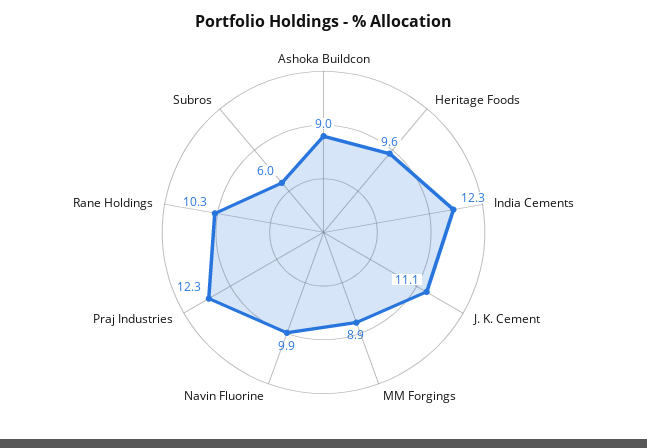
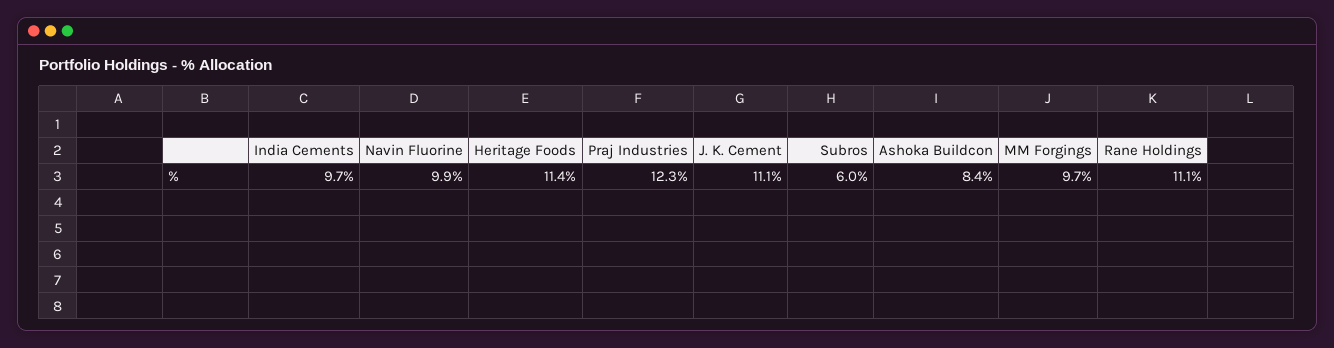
  {
-   "Ashoka Buildcon": 9,
+   "Ashoka Buildcon": 8.4,
-   "Heritage Foods": 9.6,
+   "Heritage Foods": 11.4,
-   "India Cements": 12.3,
+   "India Cements": 9.7,
    "J. K. Cement": 11.1,
-   "MM Forgings": 8.9,
+   "MM Forgings": 9.7,
    "Navin Fluorine": 9.9,
    "Praj Industries": 12.3,
-   "Rane Holdings": 10.3,
+   "Rane Holdings": 11.1,
    "Subros": 6
  }

